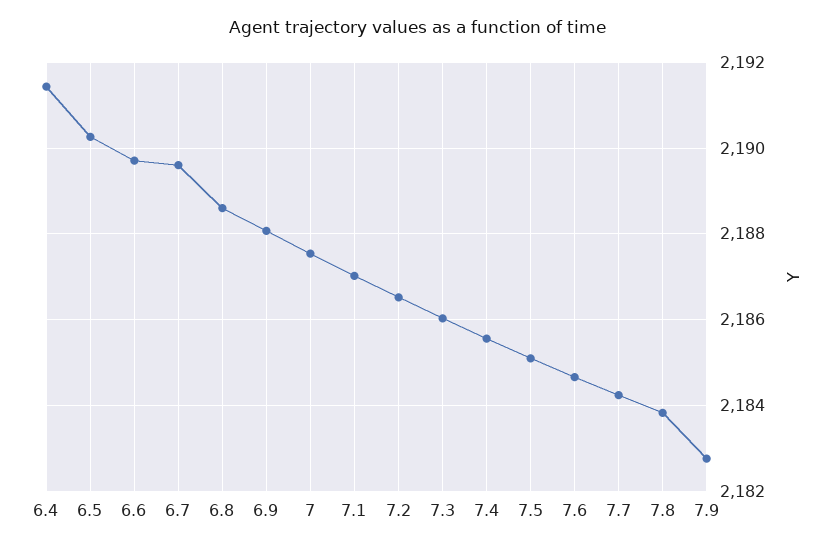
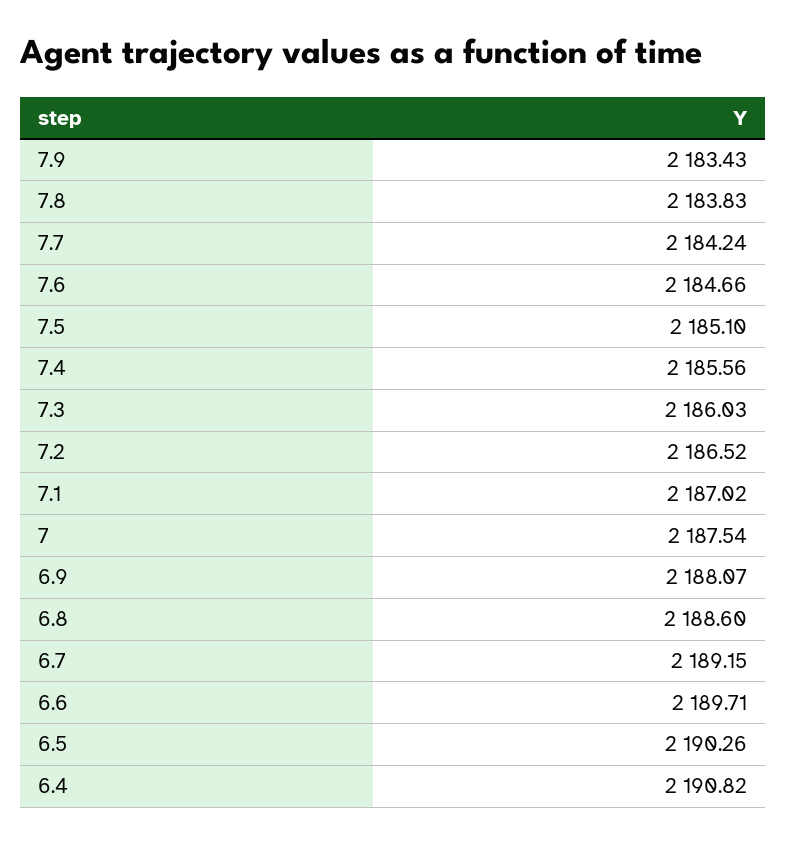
  {
-   "6.4": 2191.4,
+   "6.4": 2190.82,
    "6.5": 2190.26,
    "6.6": 2189.71,
-   "6.7": 2189.6,
+   "6.7": 2189.15,
    "6.8": 2188.6,
    "6.9": 2188.07,
    "7": 2187.54,
    "7.1": 2187.02,
    "7.2": 2186.52,
    "7.3": 2186.03,
    "7.4": 2185.56,
    "7.5": 2185.1,
    "7.6": 2184.66,
    "7.7": 2184.24,
    "7.8": 2183.83,
-   "7.9": 2182.8
+   "7.9": 2183.43
  }

